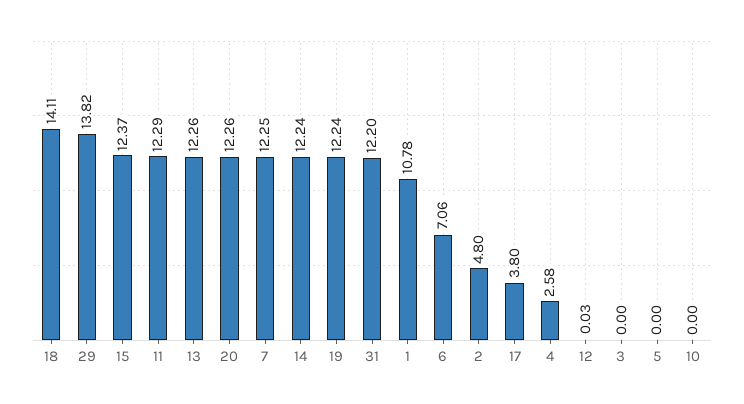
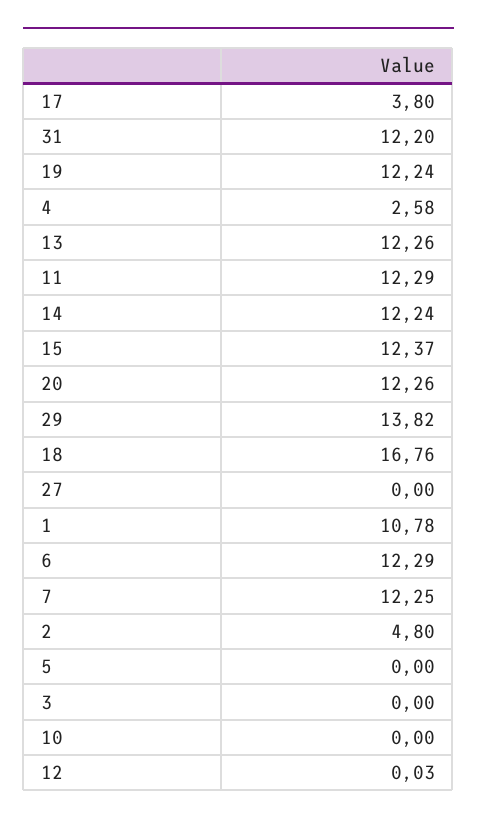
  {
-   "18": 14.11,
+   "18": 16.76,
    "29": 13.82,
    "15": 12.37,
    "11": 12.29,
    "13": 12.26,
    "20": 12.26,
    "7": 12.25,
    "14": 12.24,
    "19": 12.24,
    "31": 12.2,
    "1": 10.78,
-   "6": 7.06,
+   "6": 12.29,
    "2": 4.8,
    "17": 3.8,
    "4": 2.58,
    "12": 0.03,
    "3": 0,
    "5": 0,
-   "10": 0
+   "10": 0,
+   "27": 0
  }

